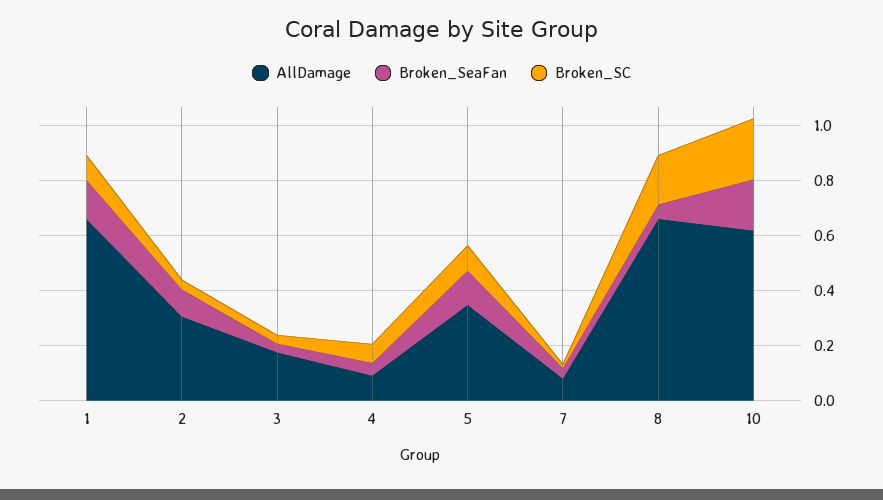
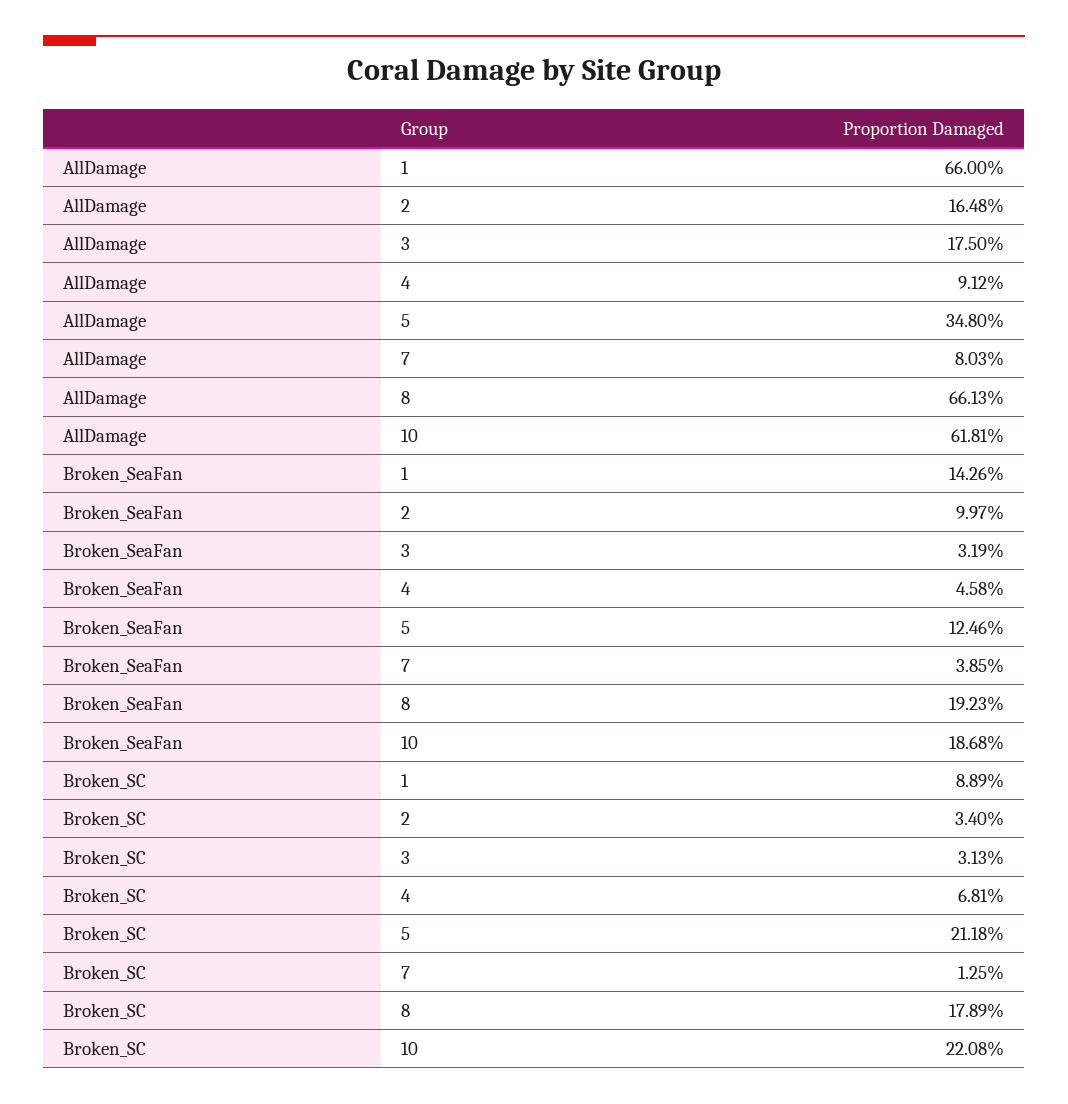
  {
    "AllDamage": {
      "1": 0.66,
-     "2": 0.3,
+     "2": 0.1648,
      "3": 0.175,
      "4": 0.0912,
      "5": 0.348,
      "7": 0.0803,
      "8": 0.6613,
      "10": 0.6181
    },
    "Broken_SeaFan": {
      "1": 0.1426,
      "2": 0.0997,
      "3": 0.0319,
      "4": 0.0458,
      "5": 0.1246,
      "7": 0.0385,
-     "8": 0.05,
+     "8": 0.1923,
      "10": 0.1868
    },
    "Broken_SC": {
      "1": 0.0889,
      "2": 0.034,
      "3": 0.0313,
      "4": 0.0681,
-     "5": 0.1,
+     "5": 0.2118,
      "7": 0.0125,
      "8": 0.1789,
      "10": 0.2208
    }
  }

